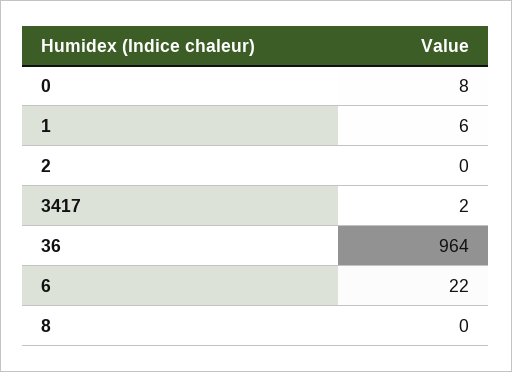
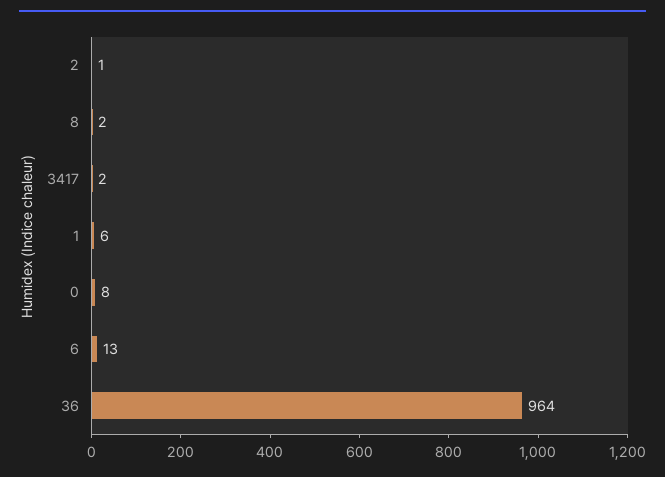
  {
    "0": 8,
    "1": 6,
-   "2": 0,
+   "2": 1,
    "3417": 2,
    "36": 964,
-   "6": 22,
+   "6": 13,
-   "8": 0
+   "8": 2
  }

